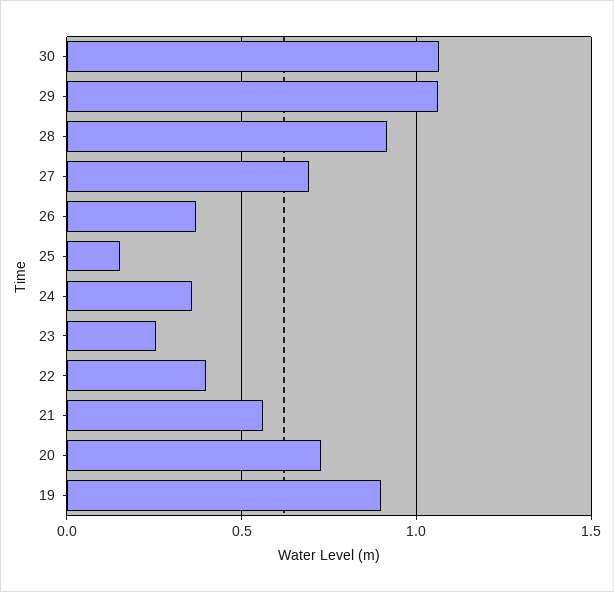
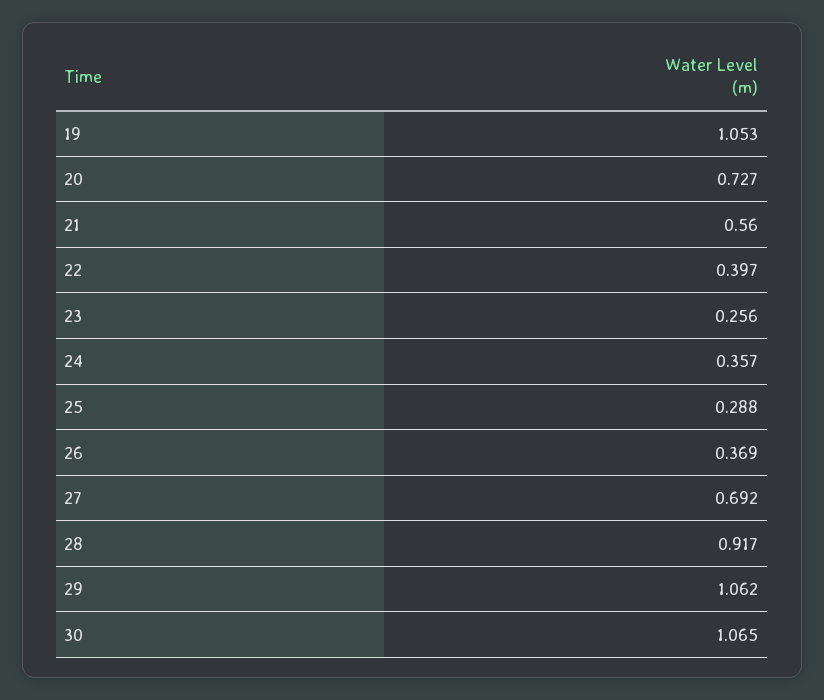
  {
    "30": 1.065,
    "29": 1.062,
    "28": 0.917,
    "27": 0.692,
    "26": 0.369,
-   "25": 0.15,
+   "25": 0.288,
    "24": 0.357,
    "23": 0.256,
    "22": 0.397,
    "21": 0.56,
    "20": 0.727,
-   "19": 0.9
+   "19": 1.053
  }

